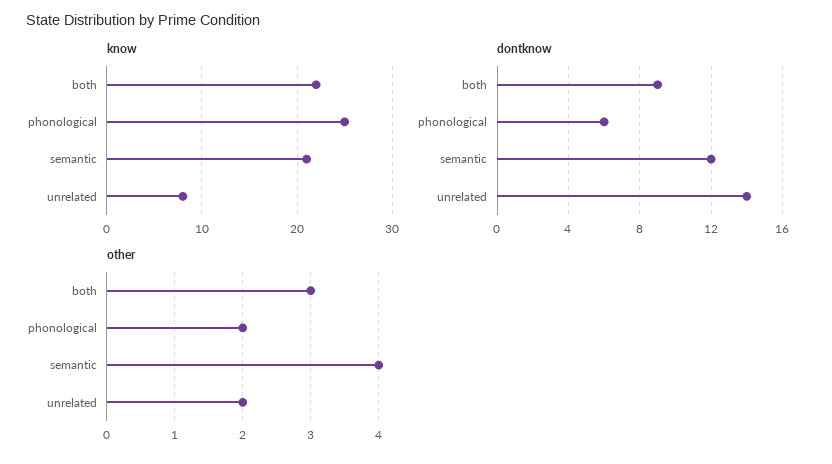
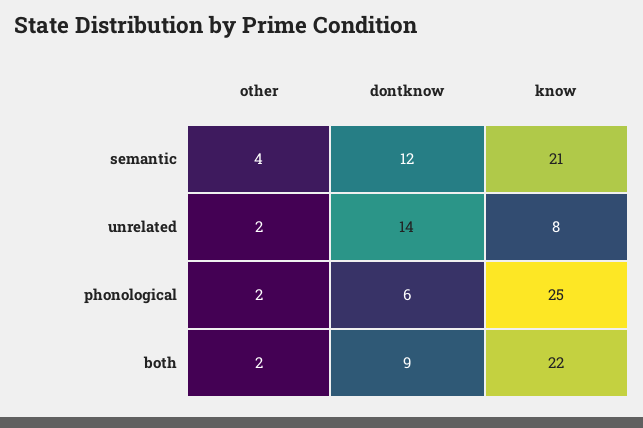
  {
    "know": {
      "both": 22,
      "phonological": 25,
      "semantic": 21,
      "unrelated": 8
    },
    "dontknow": {
      "both": 9,
      "phonological": 6,
      "semantic": 12,
      "unrelated": 14
    },
    "other": {
-     "both": 3,
+     "both": 2,
      "phonological": 2,
      "semantic": 4,
      "unrelated": 2
    }
  }

